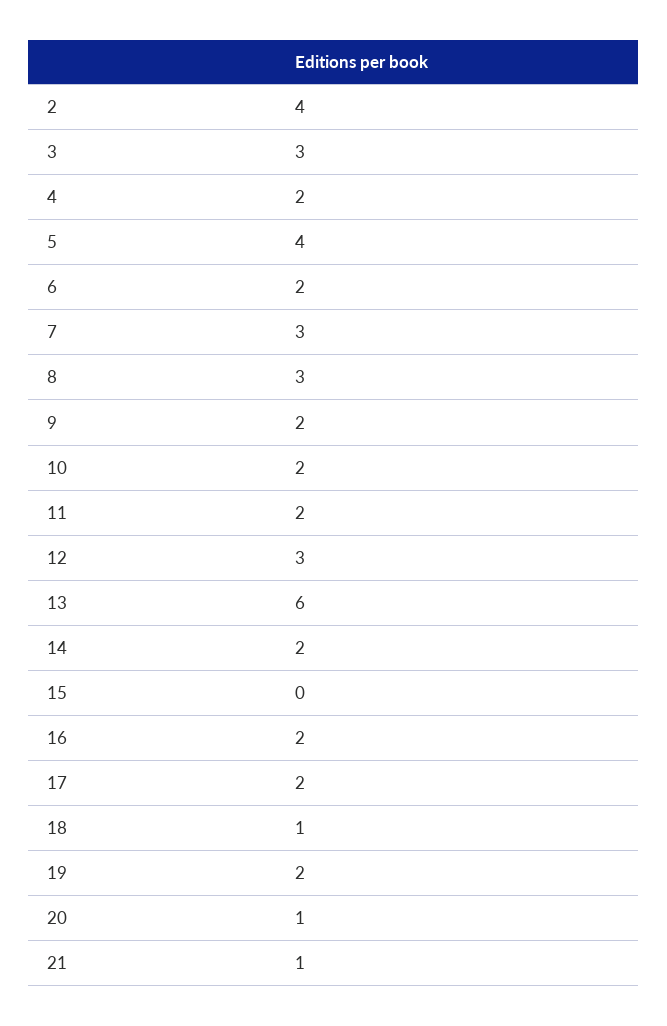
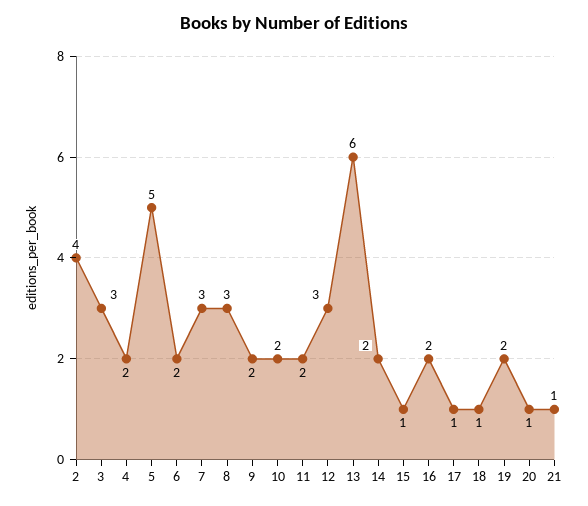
  {
    "2": 4,
    "3": 3,
    "4": 2,
-   "5": 4,
+   "5": 5,
    "6": 2,
    "7": 3,
    "8": 3,
    "9": 2,
    "10": 2,
    "11": 2,
    "12": 3,
    "13": 6,
    "14": 2,
-   "15": 0,
+   "15": 1,
    "16": 2,
-   "17": 2,
+   "17": 1,
    "18": 1,
    "19": 2,
    "20": 1,
    "21": 1
  }

